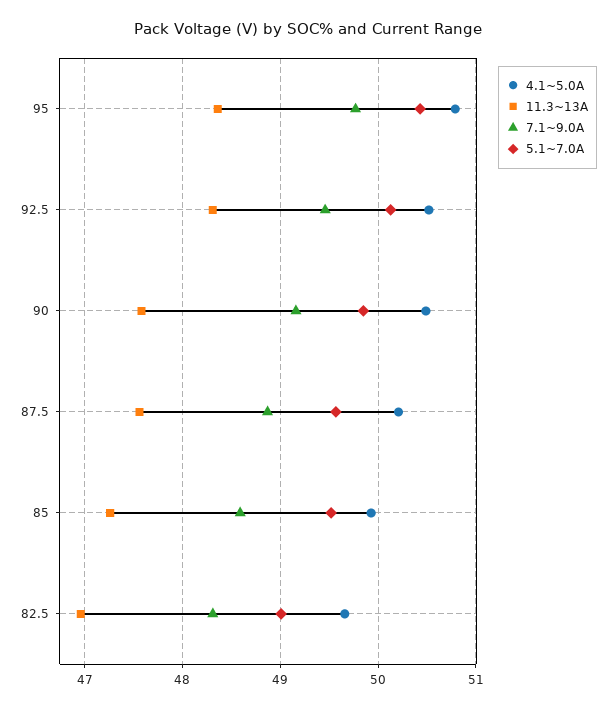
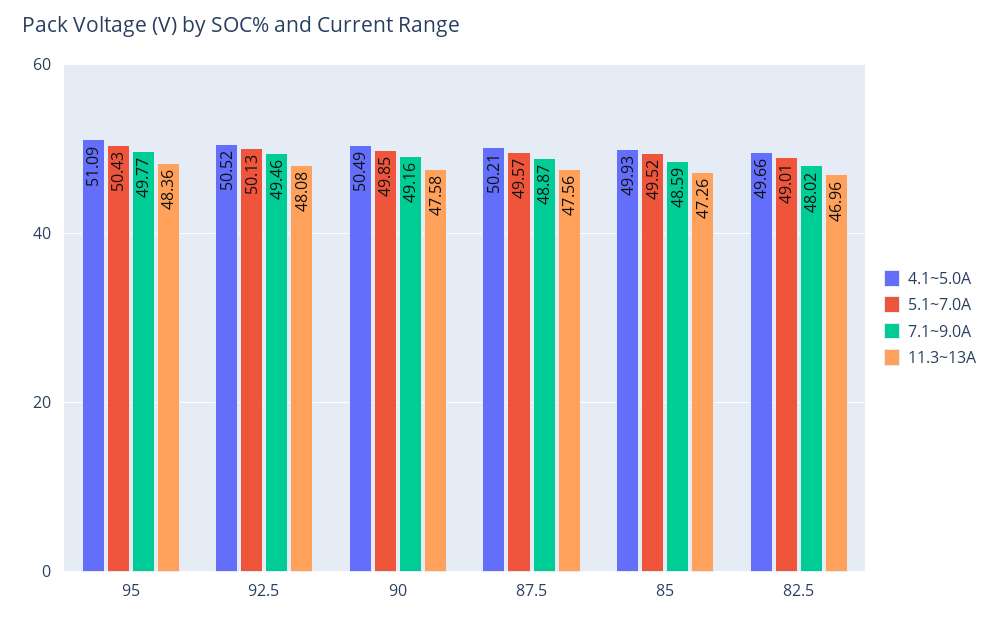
  {
    "4.1~5.0A": {
-     "95": 50.8,
+     "95": 51.09,
      "92.5": 50.52,
      "90": 50.49,
      "87.5": 50.21,
      "85": 49.93,
      "82.5": 49.66
    },
    "11.3~13A": {
      "95": 48.36,
-     "92.5": 48.3,
+     "92.5": 48.08,
      "90": 47.58,
      "87.5": 47.56,
      "85": 47.26,
      "82.5": 46.96
    },
    "7.1~9.0A": {
      "95": 49.77,
      "92.5": 49.46,
      "90": 49.16,
      "87.5": 48.87,
      "85": 48.59,
-     "82.5": 48.3
+     "82.5": 48.02
    },
    "5.1~7.0A": {
      "95": 50.43,
      "92.5": 50.13,
      "90": 49.85,
      "87.5": 49.57,
      "85": 49.52,
      "82.5": 49.01
    }
  }

